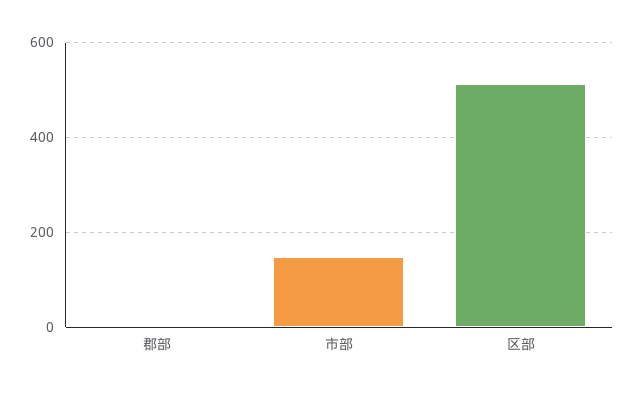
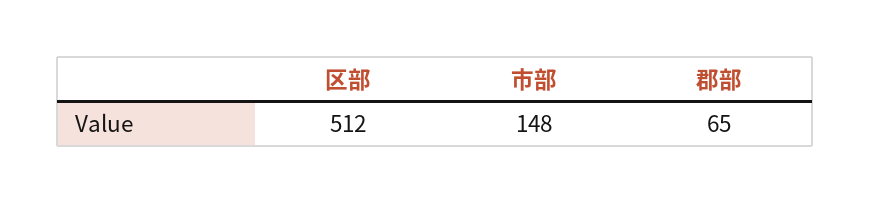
  {
-   "郡部": 0,
+   "郡部": 65,
    "市部": 148,
    "区部": 512
  }

